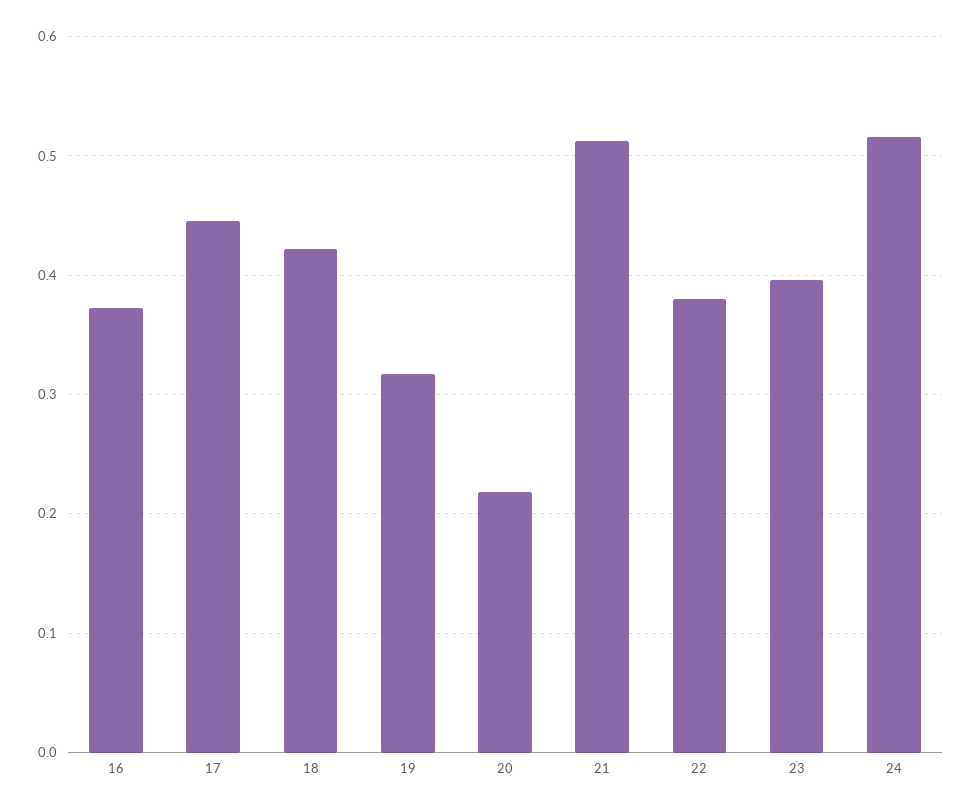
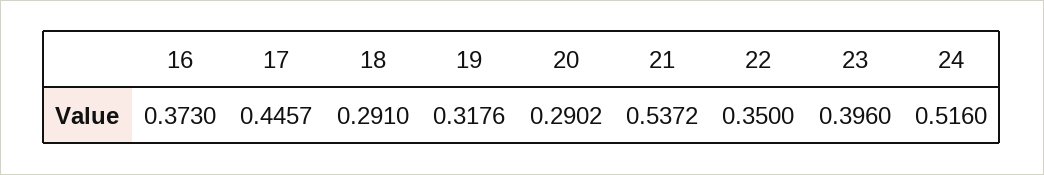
  {
    "16": 0.373,
    "17": 0.4457,
-   "18": 0.42,
+   "18": 0.291,
    "19": 0.3176,
-   "20": 0.22,
+   "20": 0.2902,
-   "21": 0.51,
+   "21": 0.5372,
-   "22": 0.38,
+   "22": 0.35,
    "23": 0.396,
    "24": 0.516
  }

